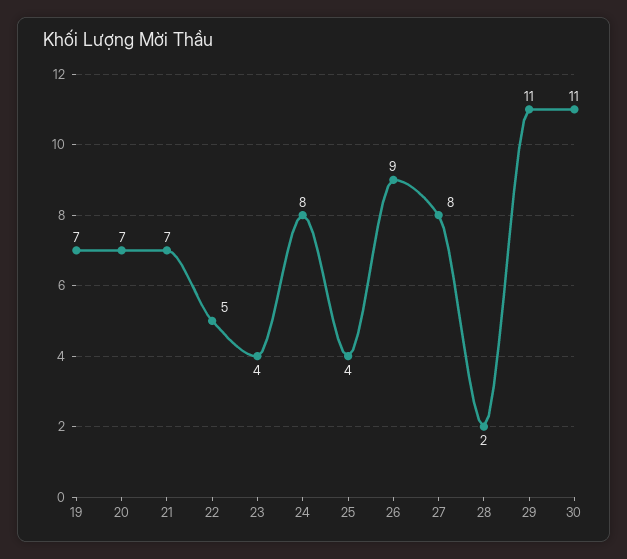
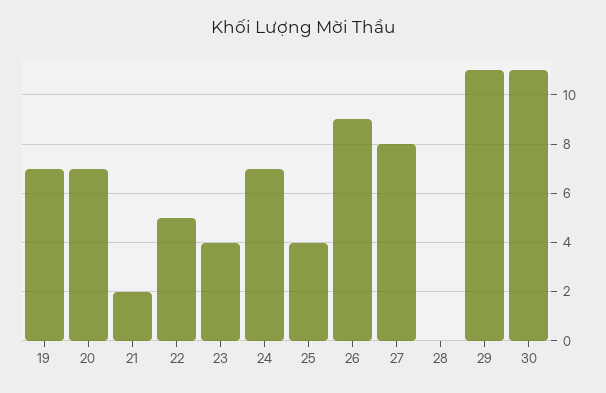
  {
    "19": 7,
    "20": 7,
-   "21": 7,
+   "21": 2,
    "22": 5,
    "23": 4,
-   "24": 8,
+   "24": 7,
    "25": 4,
    "26": 9,
    "27": 8,
-   "28": 2,
+   "28": 0,
    "29": 11,
    "30": 11
  }

